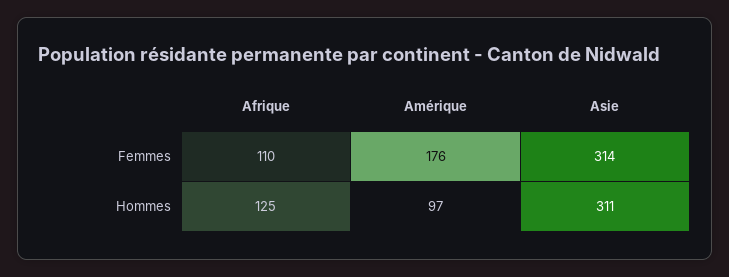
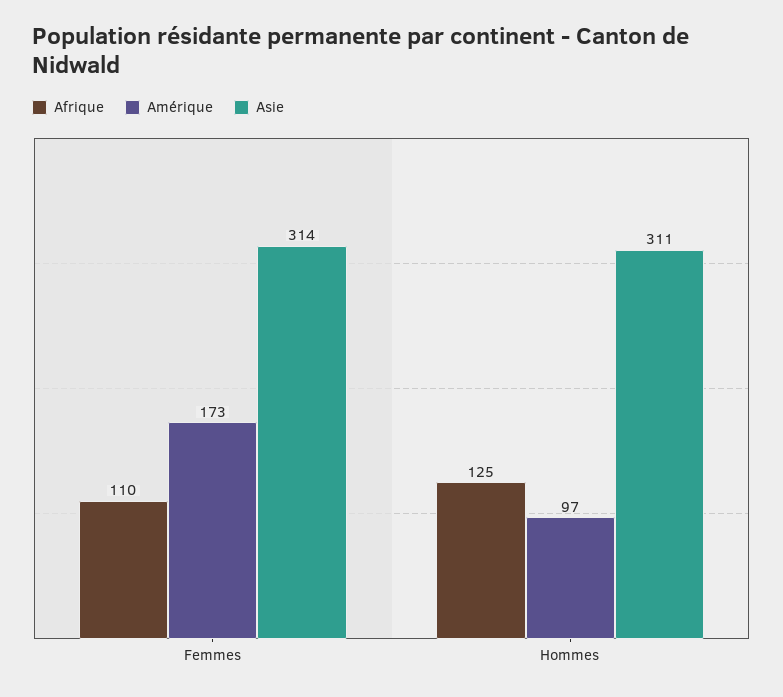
  {
    "Afrique": {
      "Femmes": 110,
      "Hommes": 125
    },
    "Amérique": {
-     "Femmes": 176,
+     "Femmes": 173,
      "Hommes": 97
    },
    "Asie": {
      "Femmes": 314,
      "Hommes": 311
    }
  }

